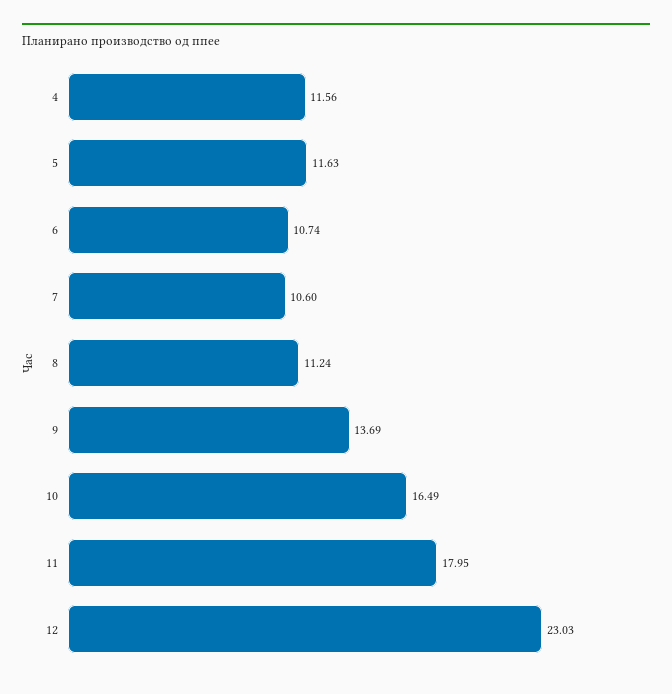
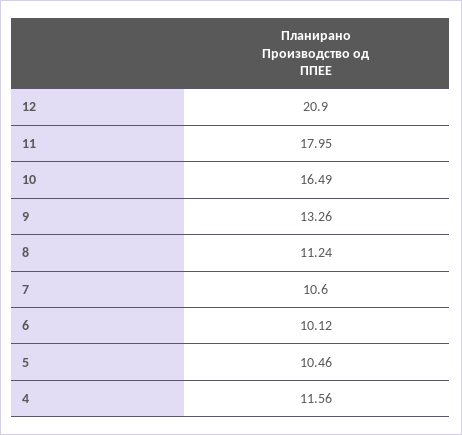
  {
    "4": 11.56,
-   "5": 11.63,
+   "5": 10.46,
-   "6": 10.74,
+   "6": 10.12,
    "7": 10.6,
    "8": 11.24,
-   "9": 13.69,
+   "9": 13.26,
    "10": 16.49,
    "11": 17.95,
-   "12": 23.03
+   "12": 20.9
  }

